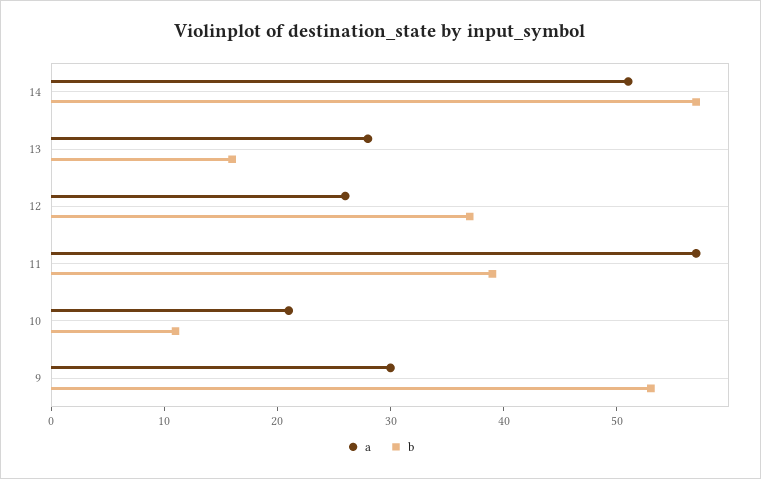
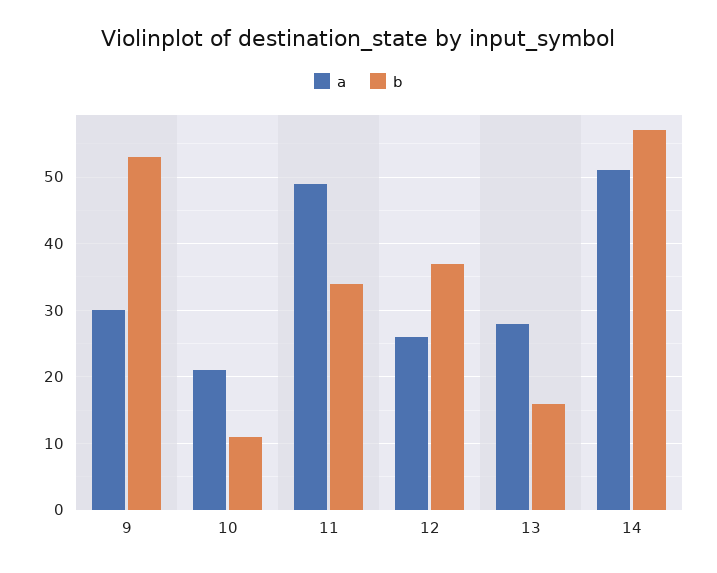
  {
    "a": {
      "14": 51,
      "13": 28,
      "12": 26,
-     "11": 57,
+     "11": 49,
      "10": 21,
      "9": 30
    },
    "b": {
      "14": 57,
      "13": 16,
      "12": 37,
-     "11": 39,
+     "11": 34,
      "10": 11,
      "9": 53
    }
  }

